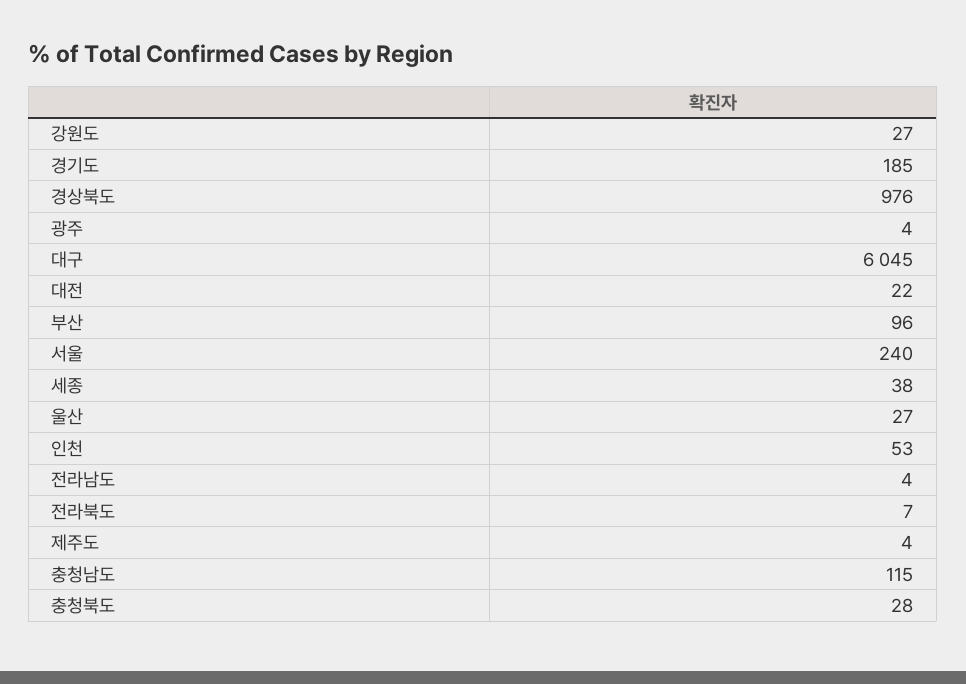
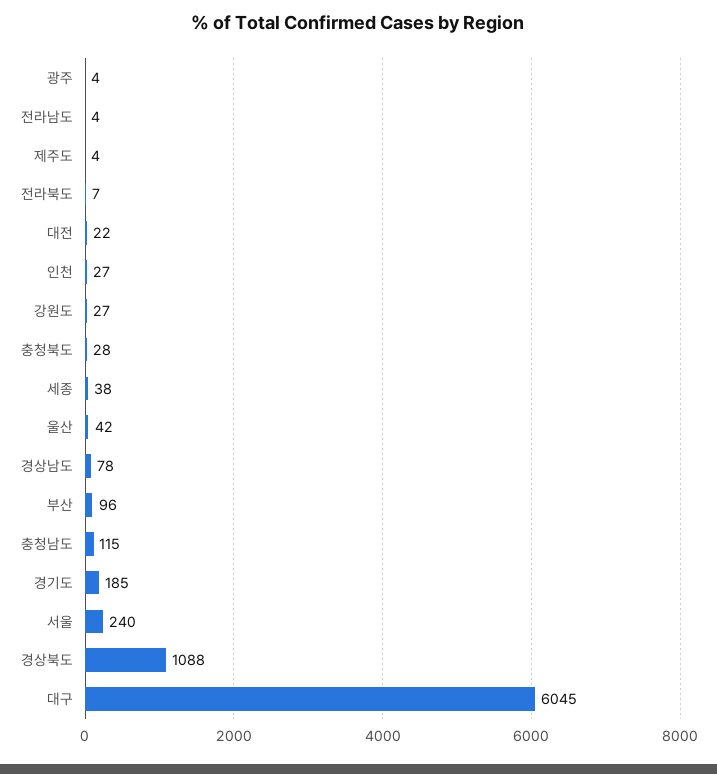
  {
    "강원도": 27,
    "경기도": 185,
-   "경상북도": 976,
+   "경상북도": 1088,
    "광주": 4,
    "대구": 6045,
    "대전": 22,
    "부산": 96,
    "서울": 240,
    "세종": 38,
-   "울산": 27,
+   "울산": 42,
-   "인천": 53,
+   "인천": 27,
    "전라남도": 4,
    "전라북도": 7,
    "제주도": 4,
    "충청남도": 115,
-   "충청북도": 28
+   "충청북도": 28,
+   "경상남도": 78
  }

